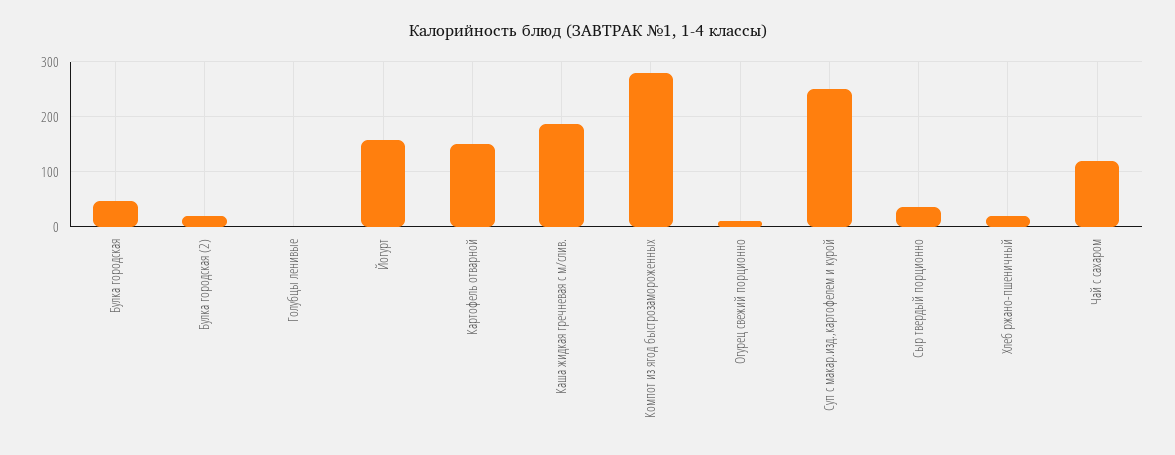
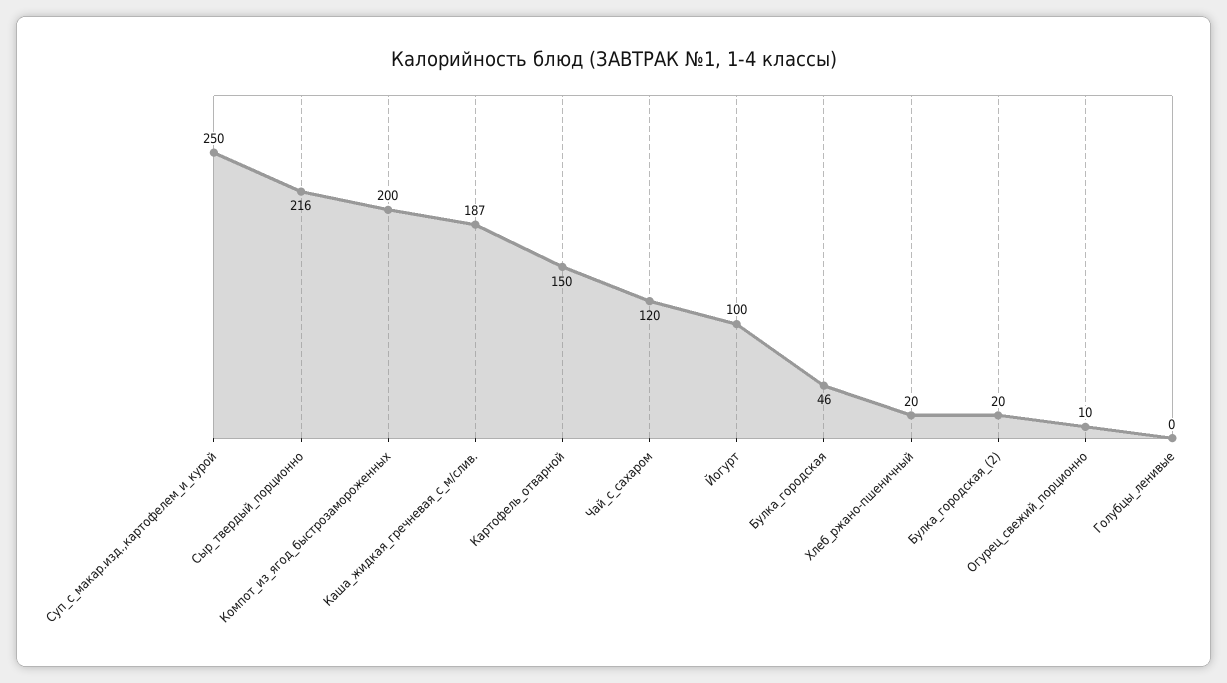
  {
    "Булка городская": 46,
    "Булка городская (2)": 20,
    "Голубцы ленивые": 0,
-   "Йогурт": 160,
+   "Йогурт": 100,
    "Картофель отварной": 150,
    "Каша жидкая гречневая с м/слив.": 187,
-   "Компот из ягод быстрозамороженных": 280,
+   "Компот из ягод быстрозамороженных": 200,
    "Огурец свежий порционно": 10,
    "Суп с макар.изд.,картофелем и курой": 250,
-   "Сыр твердый порционно": 40,
+   "Сыр твердый порционно": 216,
    "Хлеб ржано-пшеничный": 20,
    "Чай с сахаром": 120
  }

